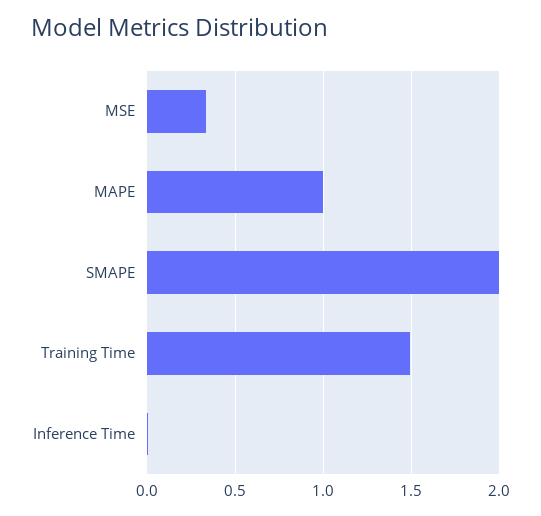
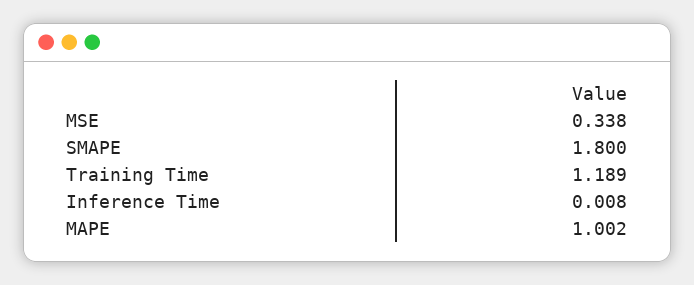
  {
    "MSE": 0.338,
    "MAPE": 1.002,
-   "SMAPE": 2,
+   "SMAPE": 1.8,
-   "Training Time": 1.5,
+   "Training Time": 1.189,
    "Inference Time": 0.008
  }

